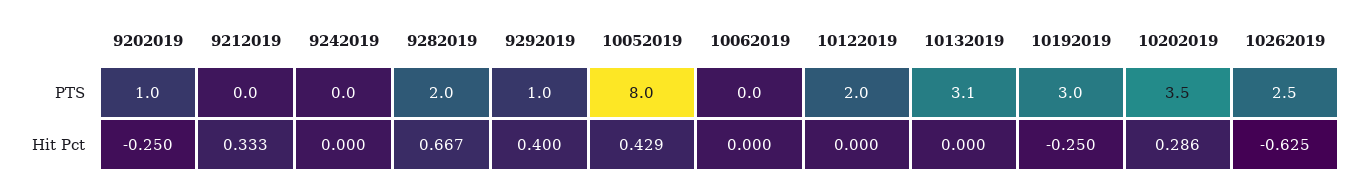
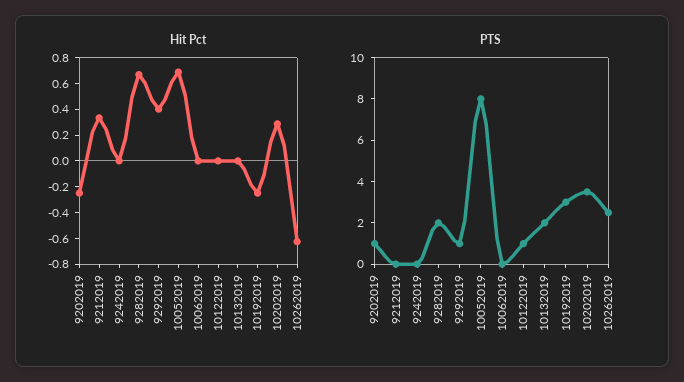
  {
    "PTS": {
      "9202019": 1,
      "9212019": 0,
      "9242019": 0,
      "9282019": 2,
      "9292019": 1,
      "10052019": 8,
      "10062019": 0,
-     "10122019": 2,
+     "10122019": 1,
-     "10132019": 3.1,
+     "10132019": 2,
      "10192019": 3,
      "10202019": 3.5,
      "10262019": 2.5
    },
    "Hit Pct": {
      "9202019": -0.25,
      "9212019": 0.333,
      "9242019": 0,
      "9282019": 0.667,
      "9292019": 0.4,
-     "10052019": 0.429,
+     "10052019": 0.7,
      "10062019": 0,
      "10122019": 0,
      "10132019": 0,
      "10192019": -0.25,
      "10202019": 0.286,
      "10262019": -0.625
    }
  }

